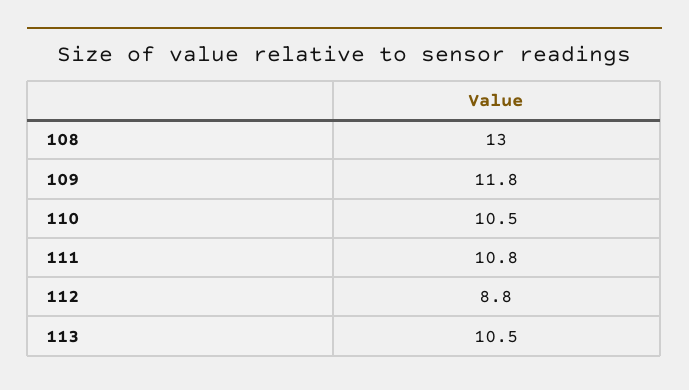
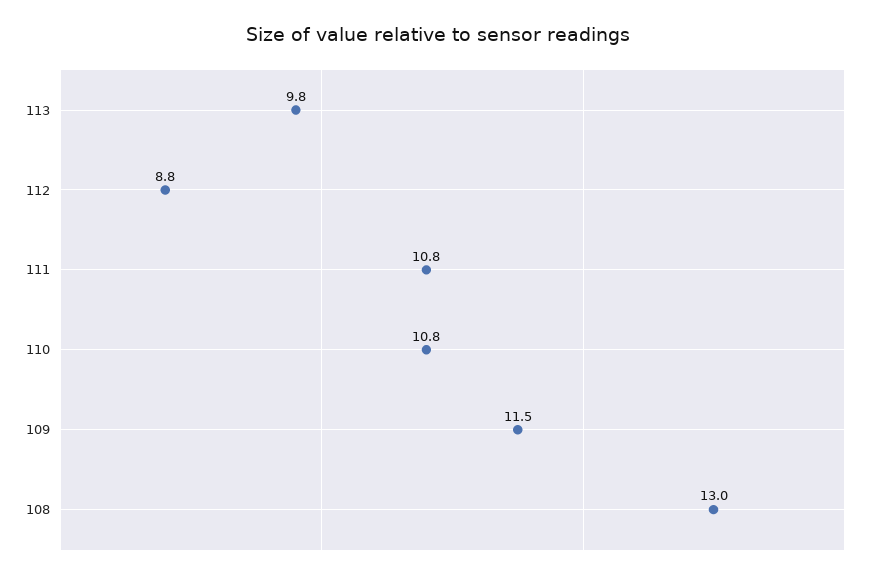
  {
    "108": 13,
-   "109": 11.8,
+   "109": 11.5,
-   "110": 10.5,
+   "110": 10.8,
    "111": 10.8,
    "112": 8.8,
-   "113": 10.5
+   "113": 9.8
  }

